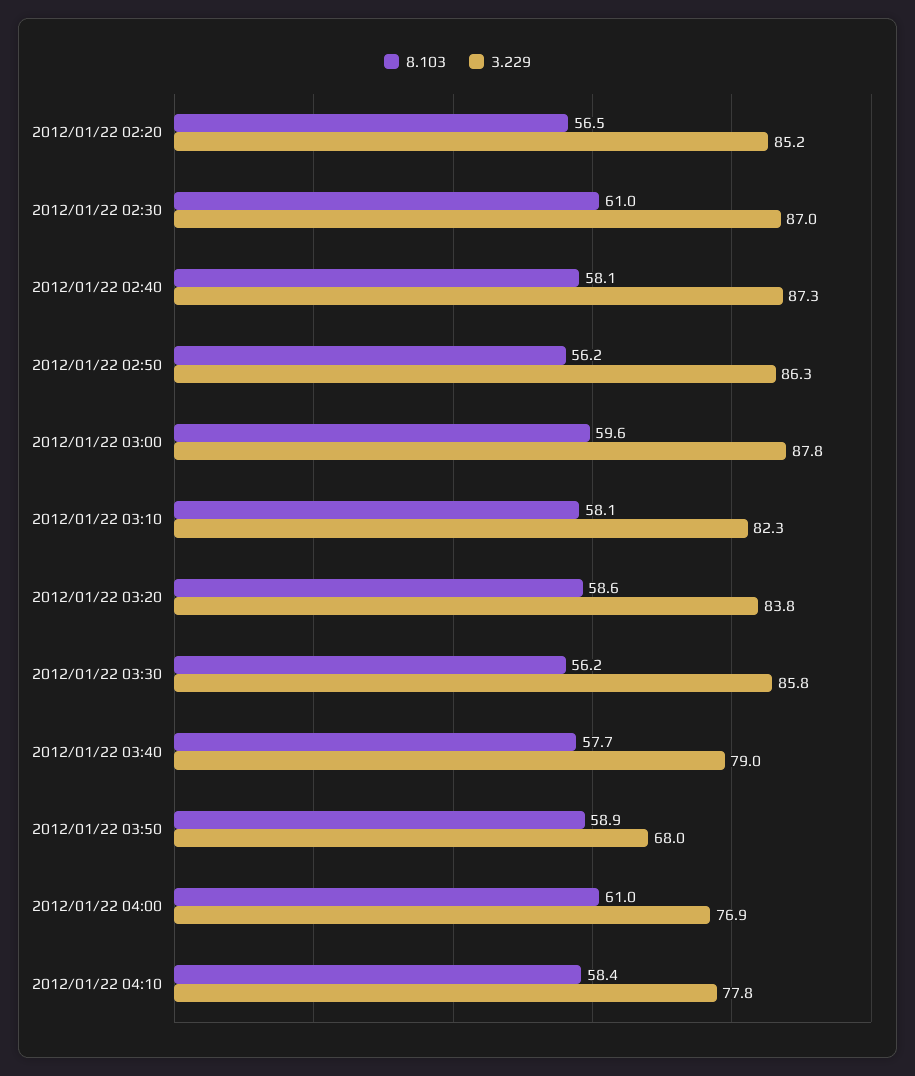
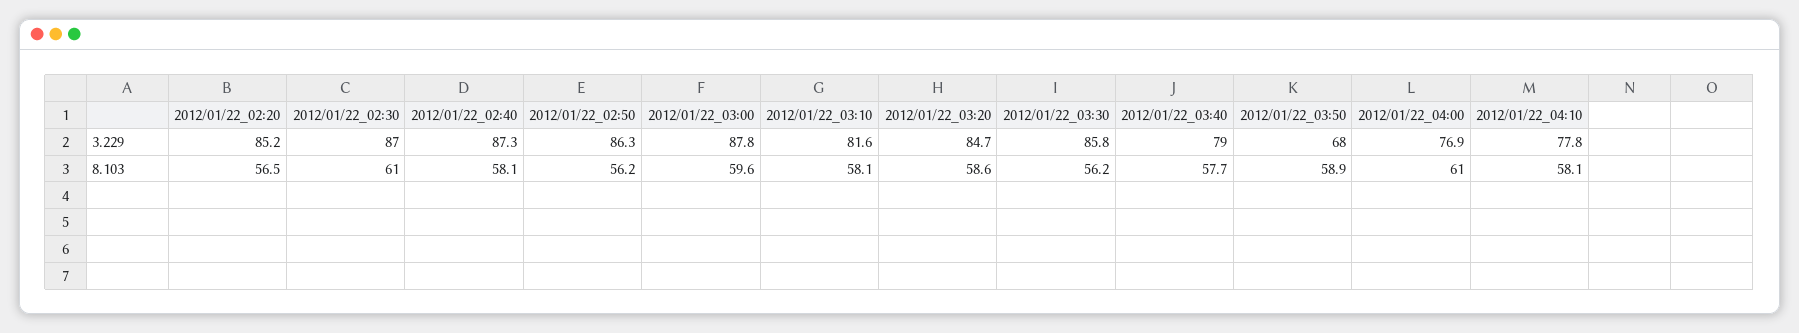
  {
    "8.103": {
      "2012/01/22 02:20": 56.5,
      "2012/01/22 02:30": 61,
      "2012/01/22 02:40": 58.1,
      "2012/01/22 02:50": 56.2,
      "2012/01/22 03:00": 59.6,
      "2012/01/22 03:10": 58.1,
      "2012/01/22 03:20": 58.6,
      "2012/01/22 03:30": 56.2,
      "2012/01/22 03:40": 57.7,
      "2012/01/22 03:50": 58.9,
      "2012/01/22 04:00": 61,
-     "2012/01/22 04:10": 58.4
+     "2012/01/22 04:10": 58.1
    },
    "3.229": {
      "2012/01/22 02:20": 85.2,
      "2012/01/22 02:30": 87,
      "2012/01/22 02:40": 87.3,
      "2012/01/22 02:50": 86.3,
      "2012/01/22 03:00": 87.8,
-     "2012/01/22 03:10": 82.3,
+     "2012/01/22 03:10": 81.6,
-     "2012/01/22 03:20": 83.8,
+     "2012/01/22 03:20": 84.7,
      "2012/01/22 03:30": 85.8,
      "2012/01/22 03:40": 79,
      "2012/01/22 03:50": 68,
      "2012/01/22 04:00": 76.9,
      "2012/01/22 04:10": 77.8
    }
  }

